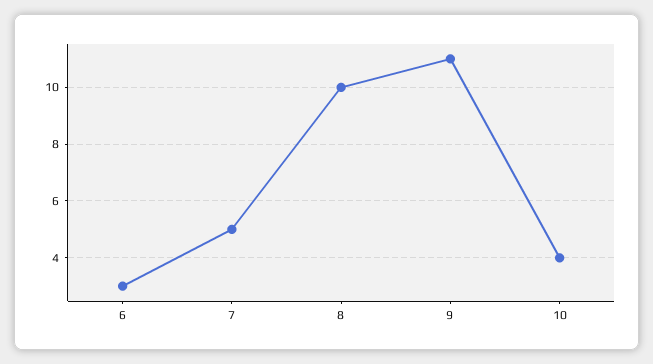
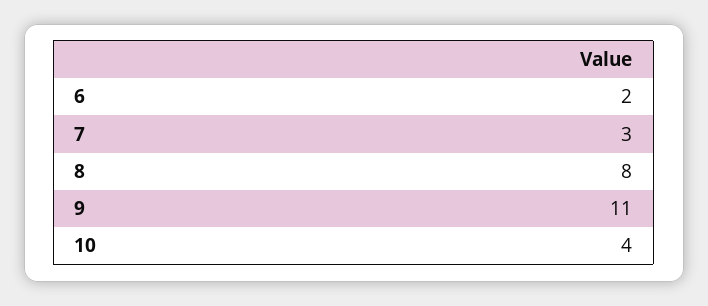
  {
-   "6": 3,
+   "6": 2,
-   "7": 5,
+   "7": 3,
-   "8": 10,
+   "8": 8,
    "9": 11,
    "10": 4
  }

